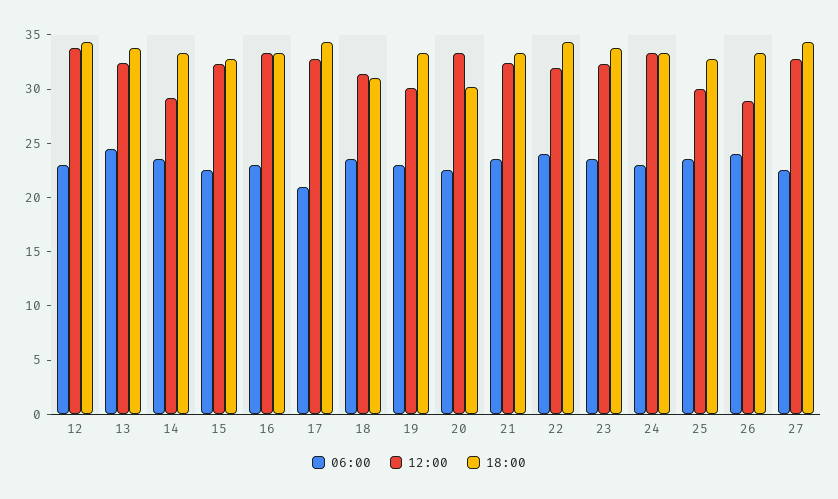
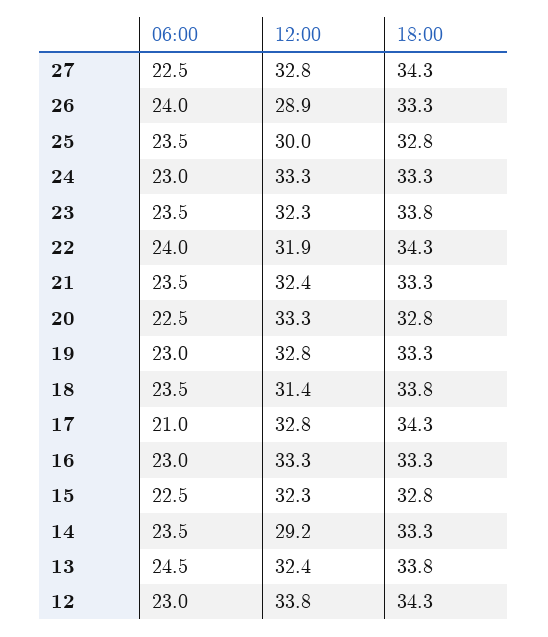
  {
    "06:00": {
      "12": 23,
      "13": 24.5,
      "14": 23.5,
      "15": 22.5,
      "16": 23,
      "17": 21,
      "18": 23.5,
      "19": 23,
      "20": 22.5,
      "21": 23.5,
      "22": 24,
      "23": 23.5,
      "24": 23,
      "25": 23.5,
      "26": 24,
      "27": 22.5
    },
    "12:00": {
      "12": 33.8,
      "13": 32.4,
      "14": 29.2,
      "15": 32.3,
      "16": 33.3,
      "17": 32.8,
      "18": 31.4,
-     "19": 30,
+     "19": 32.8,
      "20": 33.3,
      "21": 32.4,
      "22": 31.9,
      "23": 32.3,
      "24": 33.3,
      "25": 30,
      "26": 28.9,
      "27": 32.8
    },
    "18:00": {
      "12": 34.3,
      "13": 33.8,
      "14": 33.3,
      "15": 32.8,
      "16": 33.3,
      "17": 34.3,
-     "18": 31,
+     "18": 33.8,
      "19": 33.3,
-     "20": 30,
+     "20": 32.8,
      "21": 33.3,
      "22": 34.3,
      "23": 33.8,
      "24": 33.3,
      "25": 32.8,
      "26": 33.3,
      "27": 34.3
    }
  }

